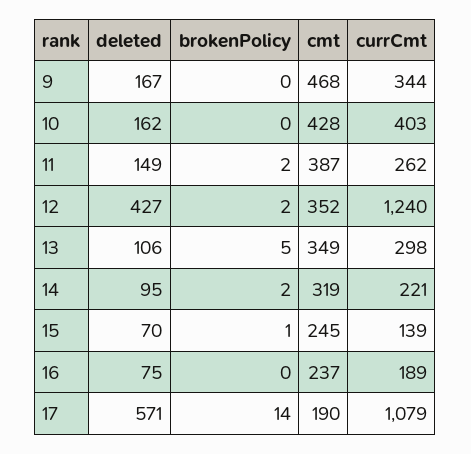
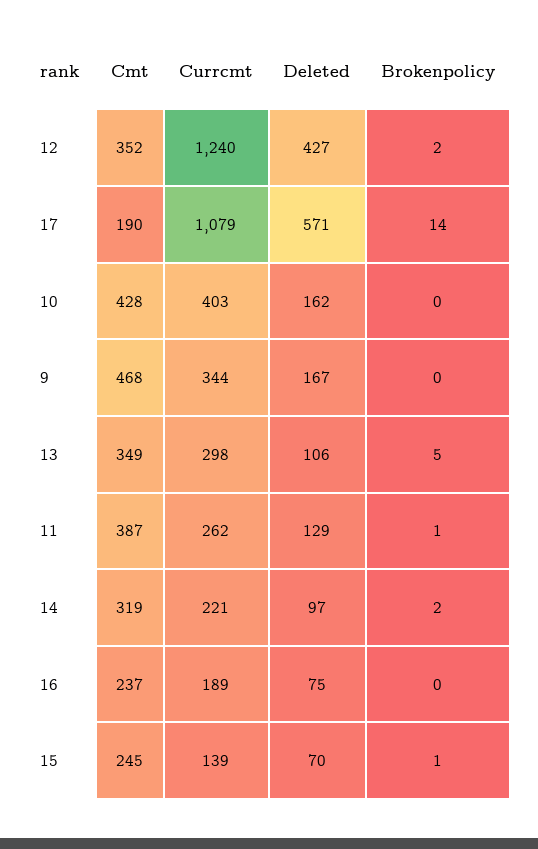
  {
    "deleted": {
      "9": 167,
      "10": 162,
-     "11": 149,
+     "11": 129,
      "12": 427,
      "13": 106,
-     "14": 95,
+     "14": 97,
      "15": 70,
      "16": 75,
      "17": 571
    },
    "brokenPolicy": {
      "9": 0,
      "10": 0,
-     "11": 2,
+     "11": 1,
      "12": 2,
      "13": 5,
      "14": 2,
      "15": 1,
      "16": 0,
      "17": 14
    },
    "cmt": {
      "9": 468,
      "10": 428,
      "11": 387,
      "12": 352,
      "13": 349,
      "14": 319,
      "15": 245,
      "16": 237,
      "17": 190
    },
    "currCmt": {
      "9": 344,
      "10": 403,
      "11": 262,
      "12": 1240,
      "13": 298,
      "14": 221,
      "15": 139,
      "16": 189,
      "17": 1079
    }
  }

